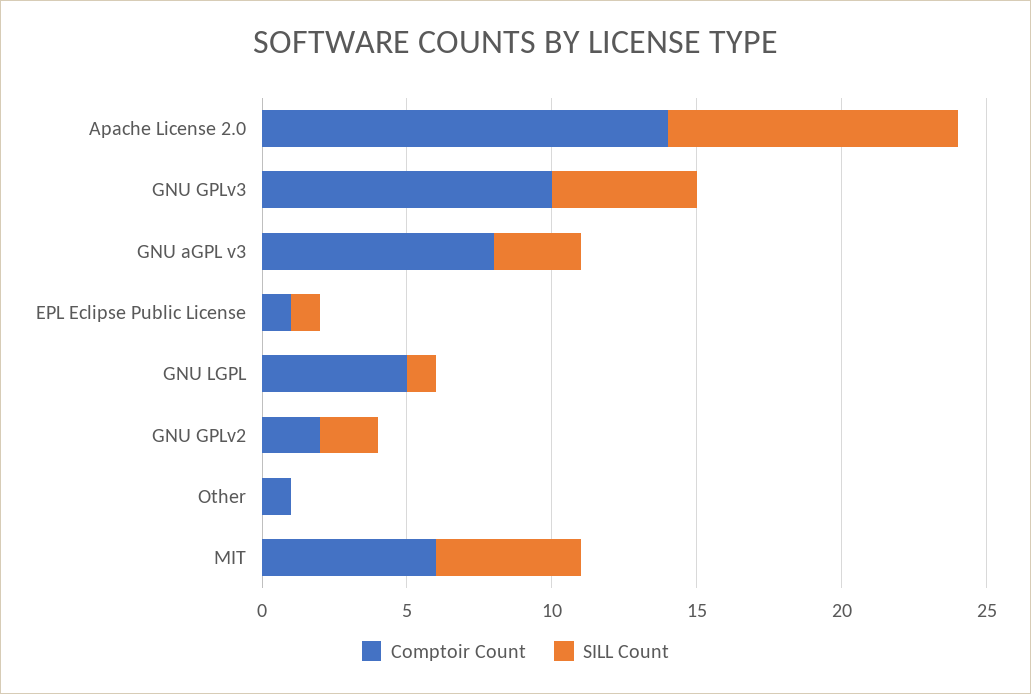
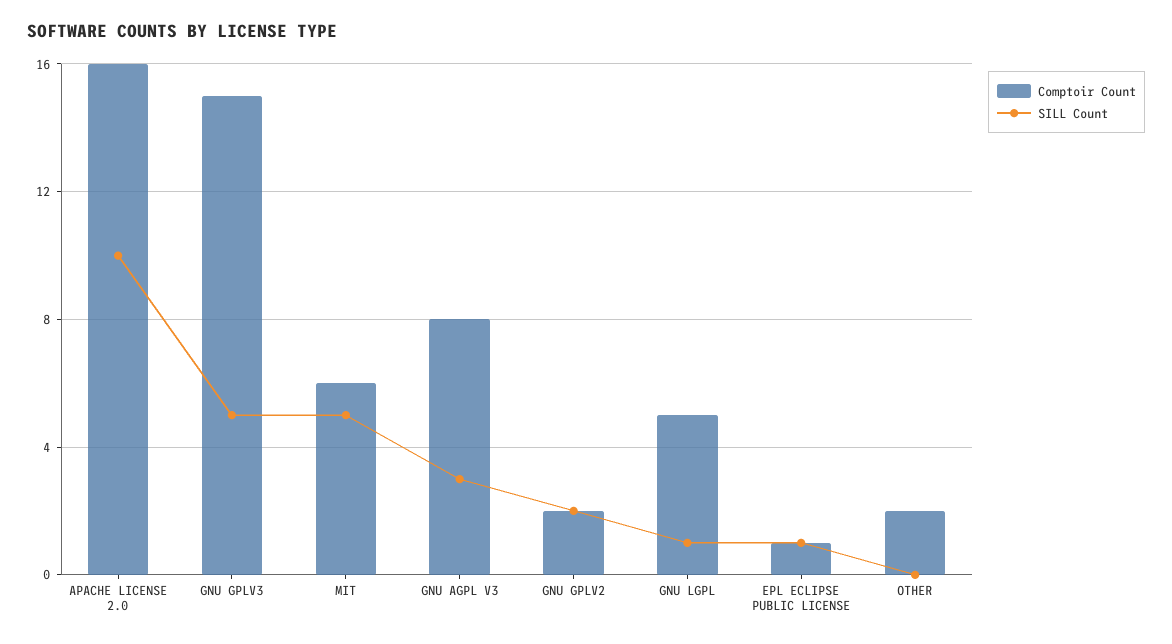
  {
    "Comptoir Count": {
-     "Apache License 2.0": 14,
+     "Apache License 2.0": 16,
-     "GNU GPLv3": 10,
+     "GNU GPLv3": 15,
      "GNU aGPL v3": 8,
      "EPL Eclipse Public License": 1,
      "GNU LGPL": 5,
      "GNU GPLv2": 2,
-     "Other": 1,
+     "Other": 2,
      "MIT": 6
    },
    "SILL Count": {
      "Apache License 2.0": 10,
      "GNU GPLv3": 5,
      "GNU aGPL v3": 3,
      "EPL Eclipse Public License": 1,
      "GNU LGPL": 1,
      "GNU GPLv2": 2,
      "Other": 0,
      "MIT": 5
    }
  }

